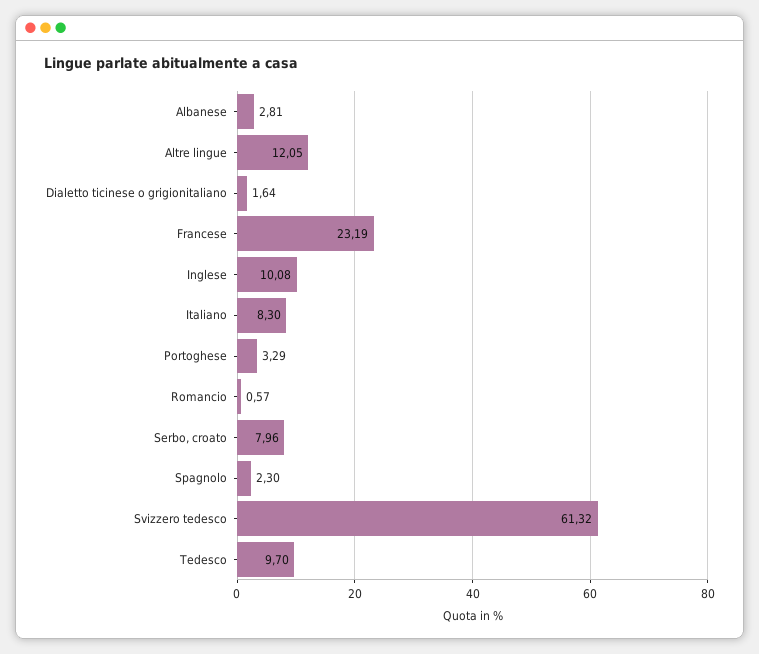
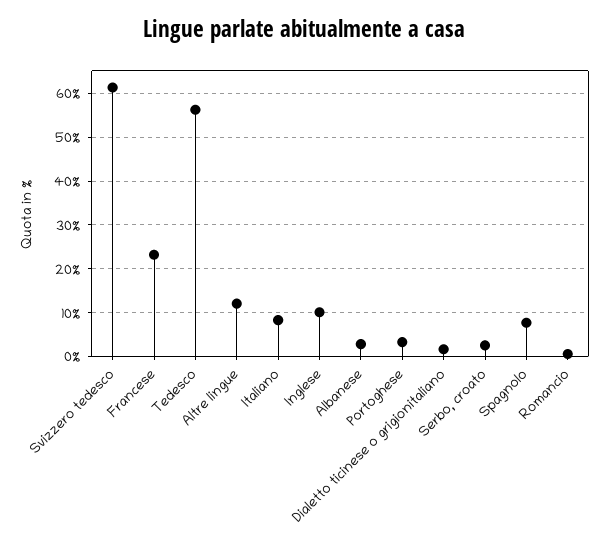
  {
    "Albanese": 2.81,
    "Altre lingue": 12.05,
    "Dialetto ticinese o grigionitaliano": 1.64,
    "Francese": 23.19,
    "Inglese": 10.08,
    "Italiano": 8.3,
    "Portoghese": 3.29,
    "Romancio": 0.57,
-   "Serbo, croato": 7.96,
+   "Serbo, croato": 2,
-   "Spagnolo": 2.3,
+   "Spagnolo": 8,
    "Svizzero tedesco": 61.32,
-   "Tedesco": 9.7
+   "Tedesco": 56
  }

